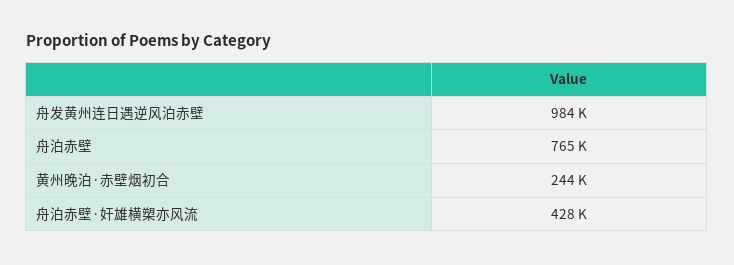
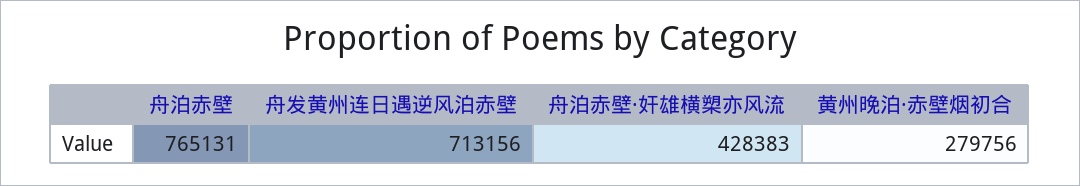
  {
-   "舟发黄州连日遇逆风泊赤壁": 984000,
+   "舟发黄州连日遇逆风泊赤壁": 713156,
    "舟泊赤壁": 765131,
-   "黄州晚泊·赤壁烟初合": 244000,
+   "黄州晚泊·赤壁烟初合": 279756,
    "舟泊赤壁·奸雄横槊亦风流": 428383
  }

